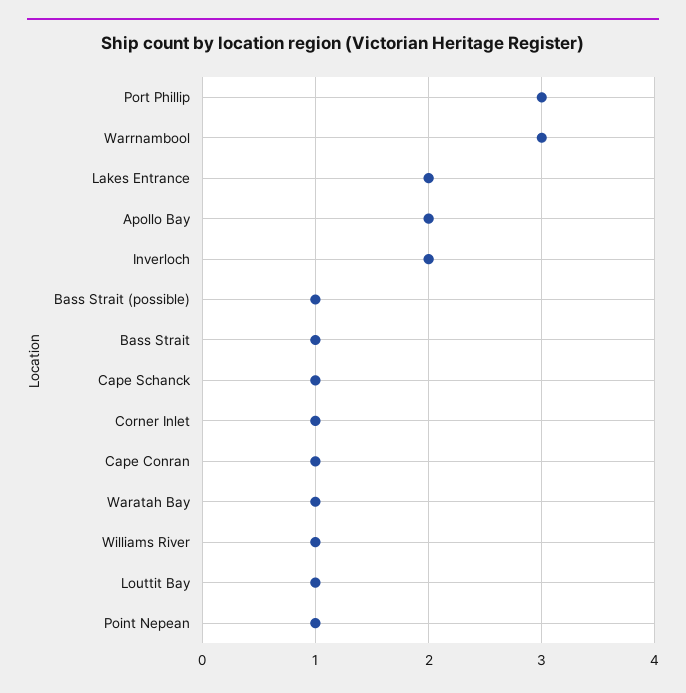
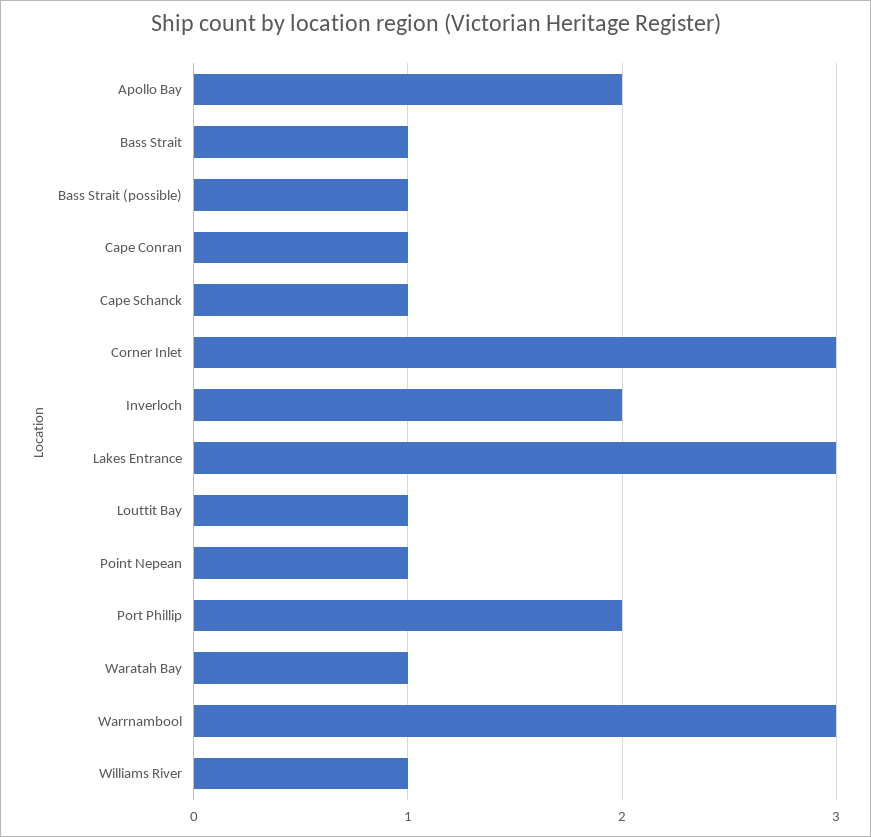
  {
-   "Port Phillip": 3,
+   "Port Phillip": 2,
    "Warrnambool": 3,
-   "Lakes Entrance": 2,
+   "Lakes Entrance": 3,
    "Apollo Bay": 2,
    "Inverloch": 2,
    "Bass Strait (possible)": 1,
    "Bass Strait": 1,
    "Cape Schanck": 1,
-   "Corner Inlet": 1,
+   "Corner Inlet": 3,
    "Cape Conran": 1,
    "Waratah Bay": 1,
    "Williams River": 1,
    "Louttit Bay": 1,
    "Point Nepean": 1
  }

